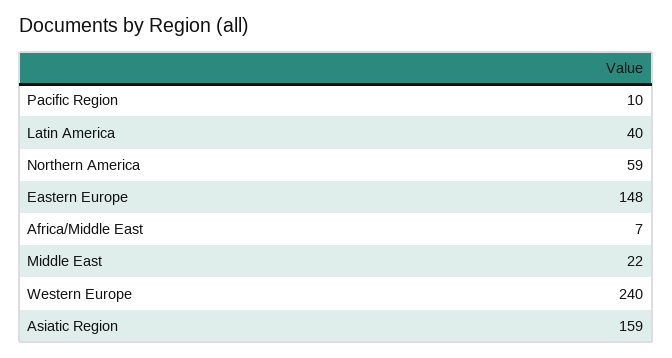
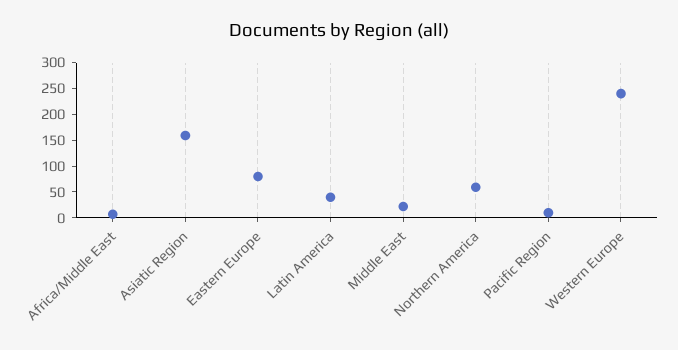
  {
    "Pacific Region": 10,
    "Latin America": 40,
    "Northern America": 59,
-   "Eastern Europe": 148,
+   "Eastern Europe": 75,
    "Africa/Middle East": 7,
    "Middle East": 22,
    "Western Europe": 240,
    "Asiatic Region": 159
  }

